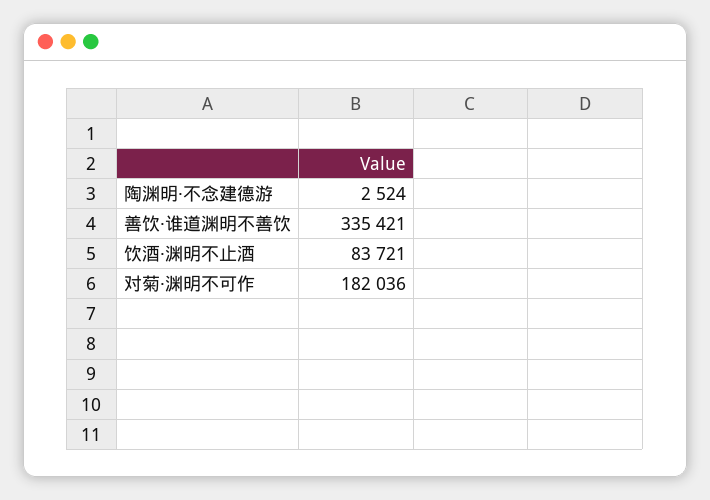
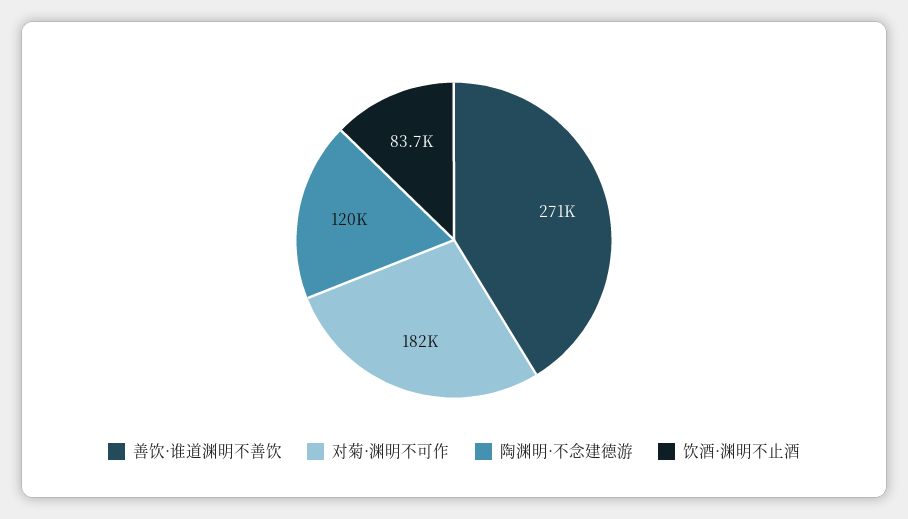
  {
-   "陶渊明·不念建德游": 2524,
+   "陶渊明·不念建德游": 120000,
-   "善饮·谁道渊明不善饮": 335421,
+   "善饮·谁道渊明不善饮": 271000,
    "饮酒·渊明不止酒": 83721,
    "对菊·渊明不可作": 182036
  }

